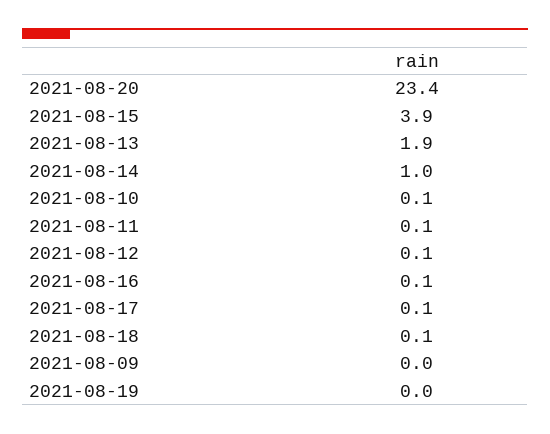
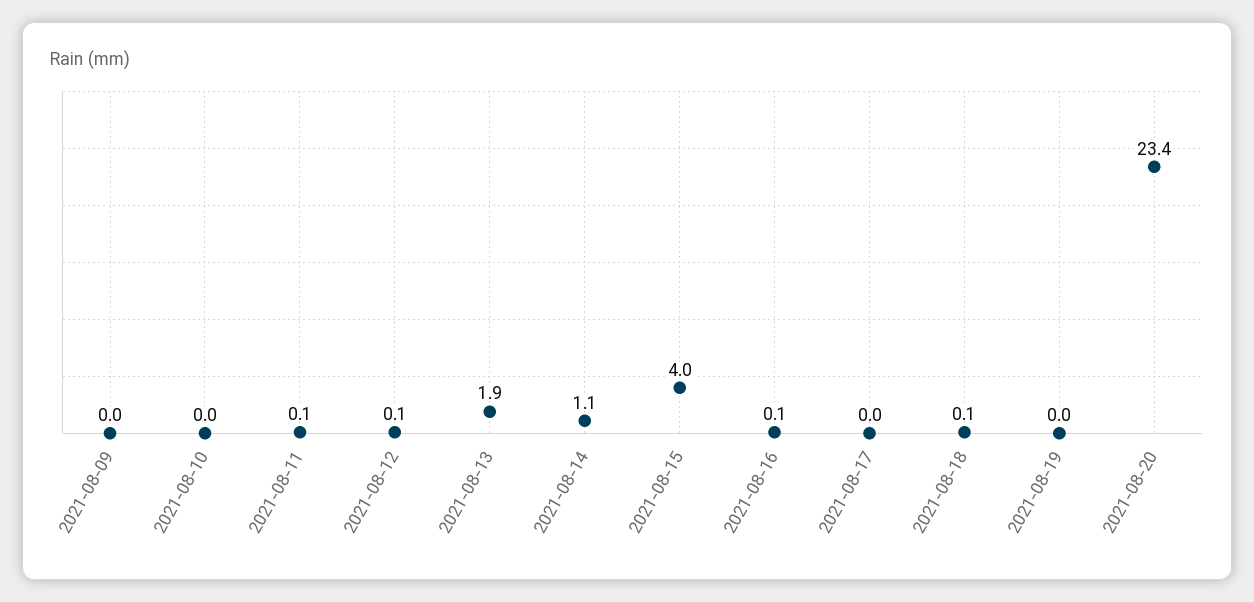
  {
    "2021-08-20": 23.4,
-   "2021-08-15": 3.9,
+   "2021-08-15": 4,
    "2021-08-13": 1.9,
-   "2021-08-14": 1,
+   "2021-08-14": 1.1,
-   "2021-08-10": 0.1,
+   "2021-08-10": 0,
    "2021-08-11": 0.1,
    "2021-08-12": 0.1,
    "2021-08-16": 0.1,
-   "2021-08-17": 0.1,
+   "2021-08-17": 0,
    "2021-08-18": 0.1,
    "2021-08-09": 0,
    "2021-08-19": 0
  }

